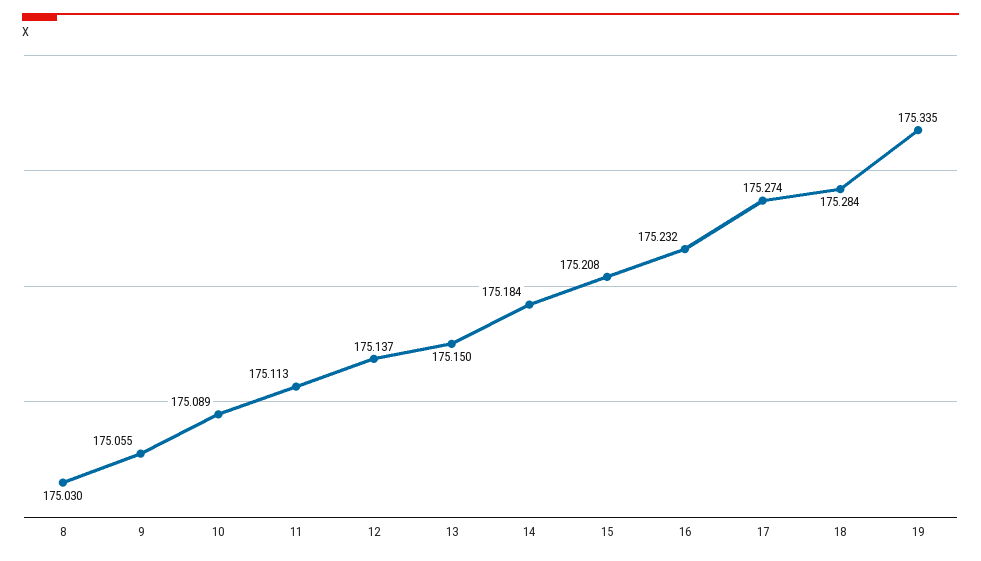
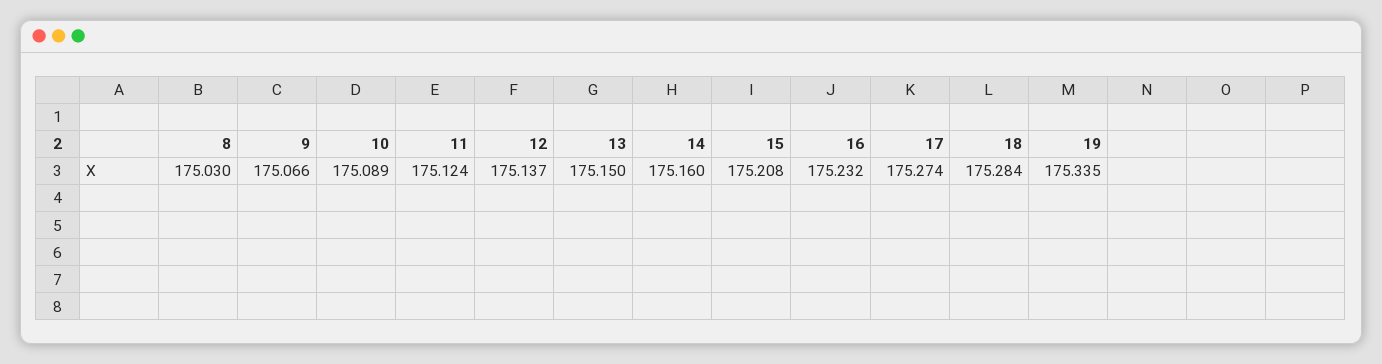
  {
    "8": 175.03,
-   "9": 175.055,
+   "9": 175.066,
    "10": 175.089,
-   "11": 175.113,
+   "11": 175.124,
    "12": 175.137,
    "13": 175.15,
-   "14": 175.184,
+   "14": 175.16,
    "15": 175.208,
    "16": 175.232,
    "17": 175.274,
    "18": 175.284,
    "19": 175.335
  }

